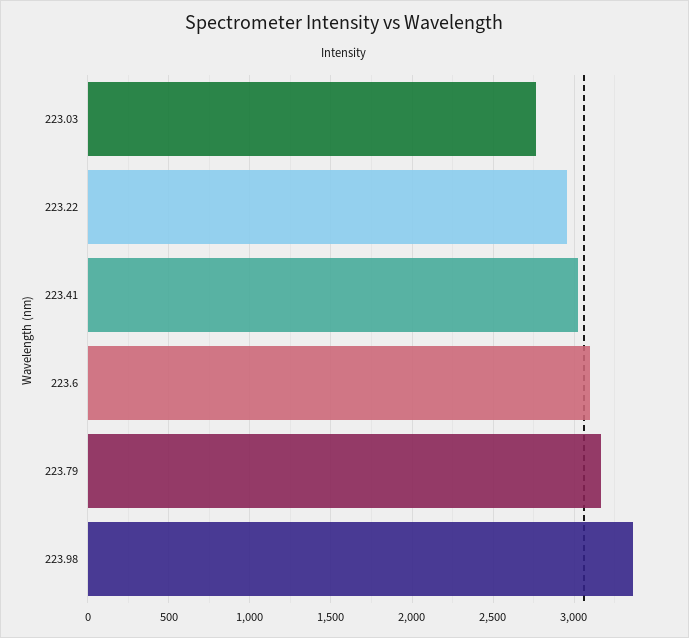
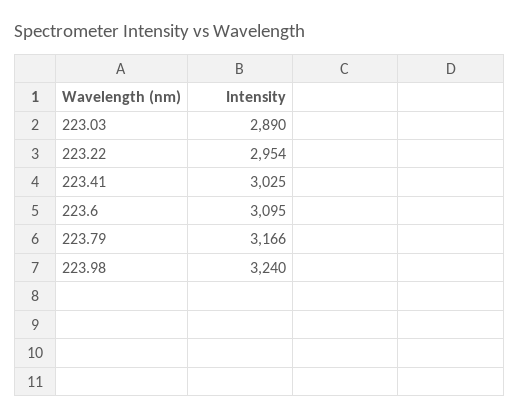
  {
-   "223.03": 2750,
+   "223.03": 2890,
    "223.22": 2954,
    "223.41": 3025,
    "223.6": 3095,
    "223.79": 3166,
-   "223.98": 3350
+   "223.98": 3240
  }

